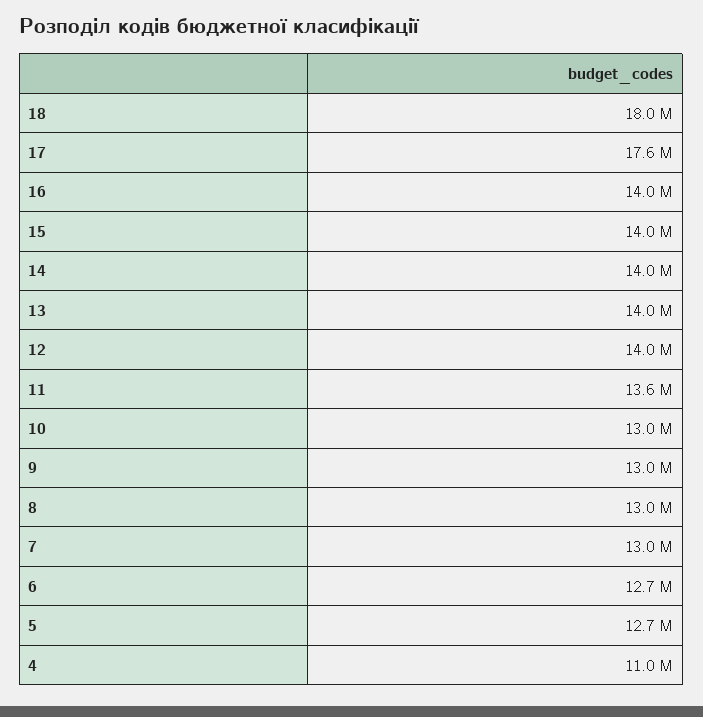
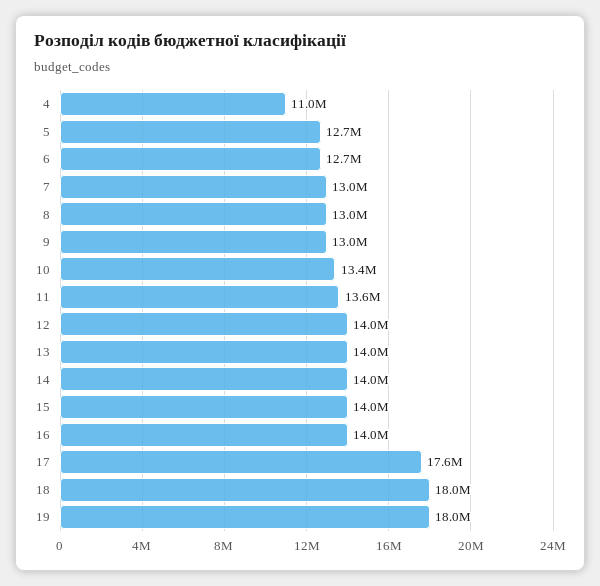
  {
    "18": 18000000,
    "17": 17600000,
    "16": 14000000,
    "15": 14000000,
    "14": 14000000,
    "13": 14000000,
    "12": 14000000,
    "11": 13600000,
-   "10": 13000000,
+   "10": 13400000,
    "9": 13000000,
    "8": 13000000,
    "7": 13000000,
    "6": 12700000,
    "5": 12700000,
-   "4": 11000000
+   "4": 11000000,
+   "19": 18000000
  }

